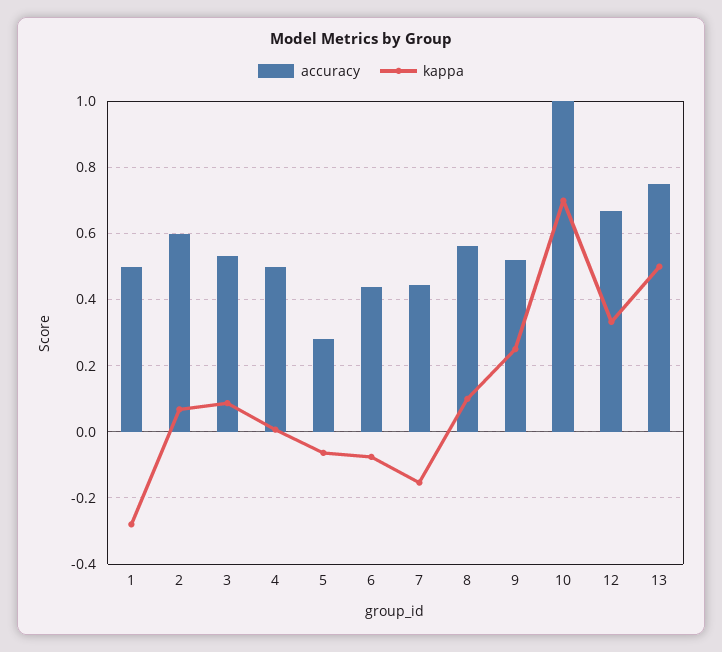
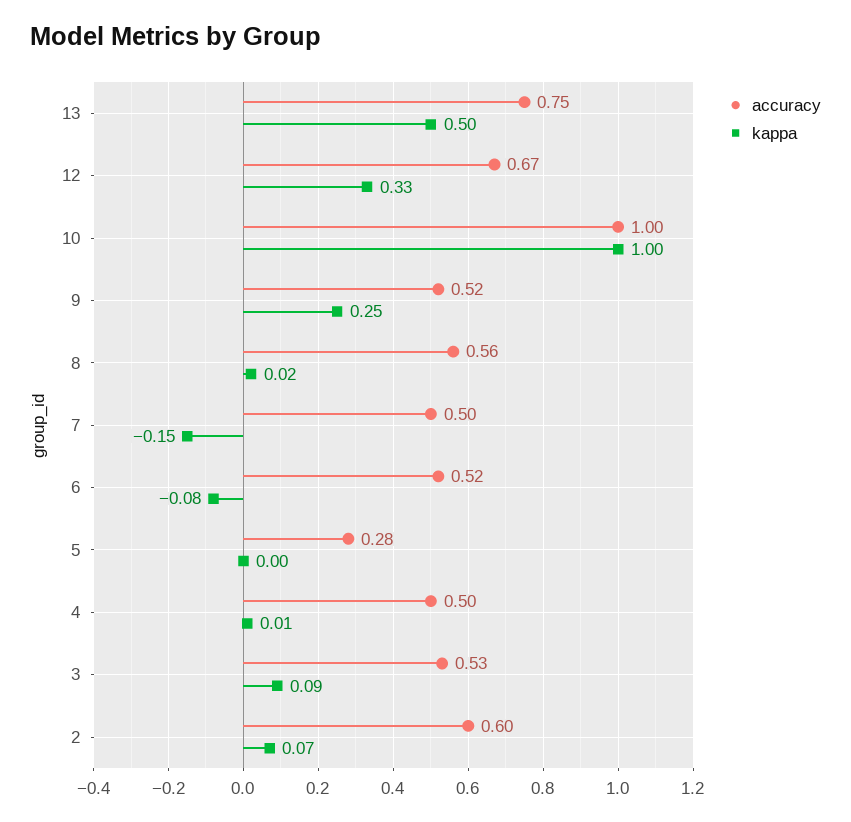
  {
    "accuracy": {
-     "1": 0.5,
      "2": 0.6,
      "3": 0.53,
      "4": 0.5,
      "5": 0.28,
-     "6": 0.44,
+     "6": 0.52,
-     "7": 0.44,
+     "7": 0.5,
      "8": 0.56,
      "9": 0.52,
      "10": 1,
      "12": 0.67,
      "13": 0.75
    },
    "kappa": {
-     "1": -0.28,
      "2": 0.07,
      "3": 0.09,
      "4": 0.01,
-     "5": -0.06,
+     "5": 0,
      "6": -0.08,
      "7": -0.15,
-     "8": 0.1,
+     "8": 0.02,
      "9": 0.25,
-     "10": 0.7,
+     "10": 1,
      "12": 0.33,
      "13": 0.5
    }
  }

